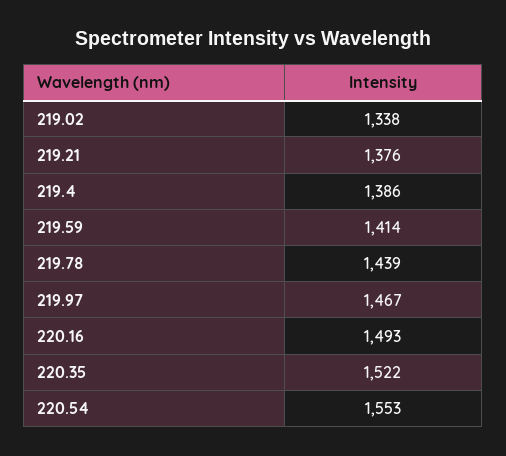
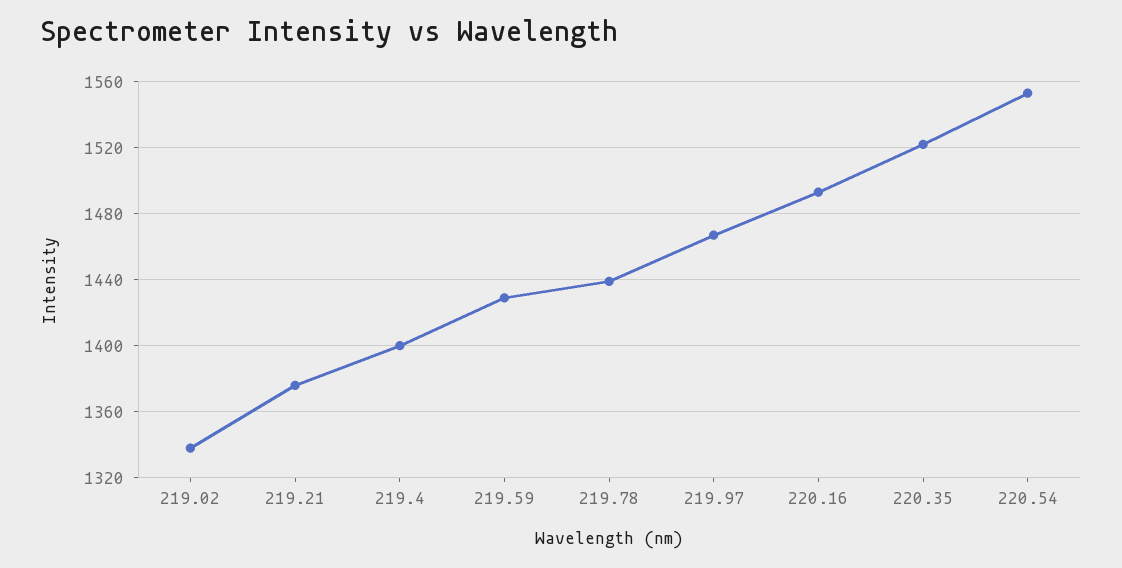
  {
    "219.02": 1338,
    "219.21": 1376,
-   "219.4": 1386,
+   "219.4": 1400,
-   "219.59": 1414,
+   "219.59": 1430,
    "219.78": 1439,
    "219.97": 1467,
    "220.16": 1493,
    "220.35": 1522,
    "220.54": 1553
  }

